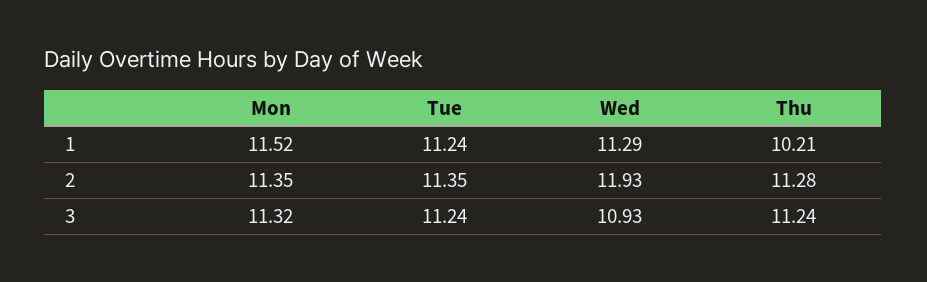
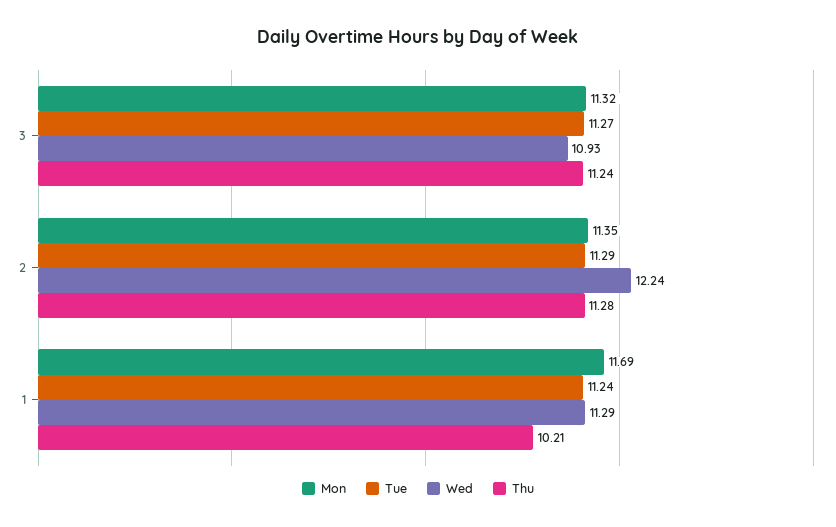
  {
    "Mon": {
-     "1": 11.52,
+     "1": 11.69,
      "2": 11.35,
      "3": 11.32
    },
    "Tue": {
      "1": 11.24,
-     "2": 11.35,
+     "2": 11.29,
-     "3": 11.24
+     "3": 11.27
    },
    "Wed": {
      "1": 11.29,
-     "2": 11.93,
+     "2": 12.24,
      "3": 10.93
    },
    "Thu": {
      "1": 10.21,
      "2": 11.28,
      "3": 11.24
    }
  }

